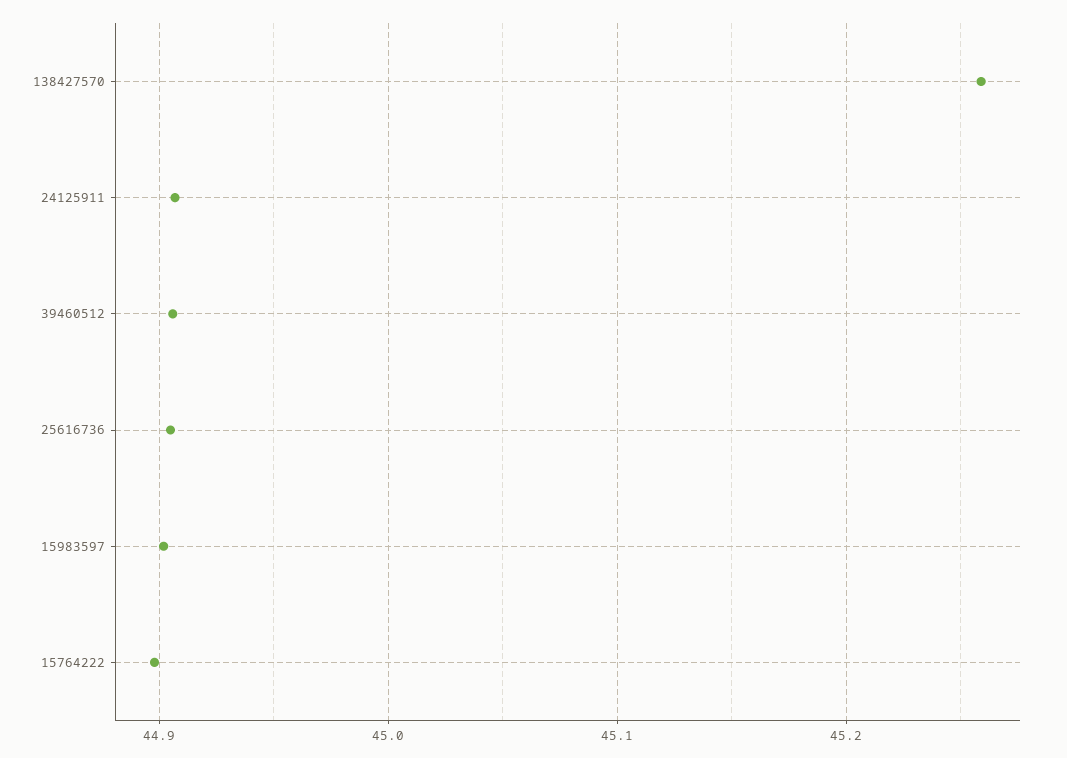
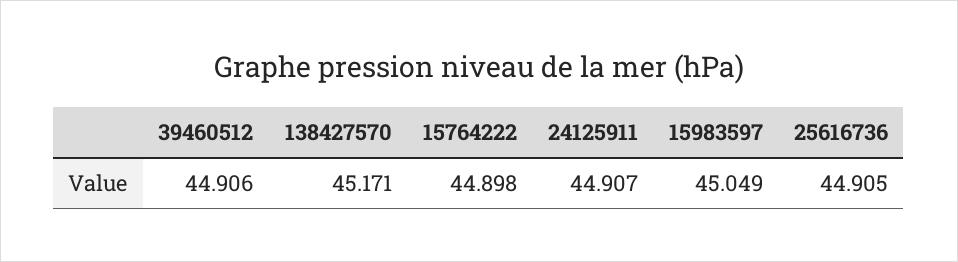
  {
-   "138427570": 45.26,
+   "138427570": 45.171,
    "24125911": 44.907,
    "39460512": 44.906,
    "25616736": 44.905,
-   "15983597": 44.9,
+   "15983597": 45.049,
    "15764222": 44.898
  }

